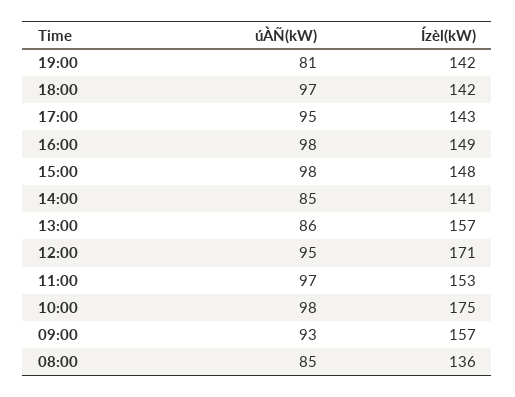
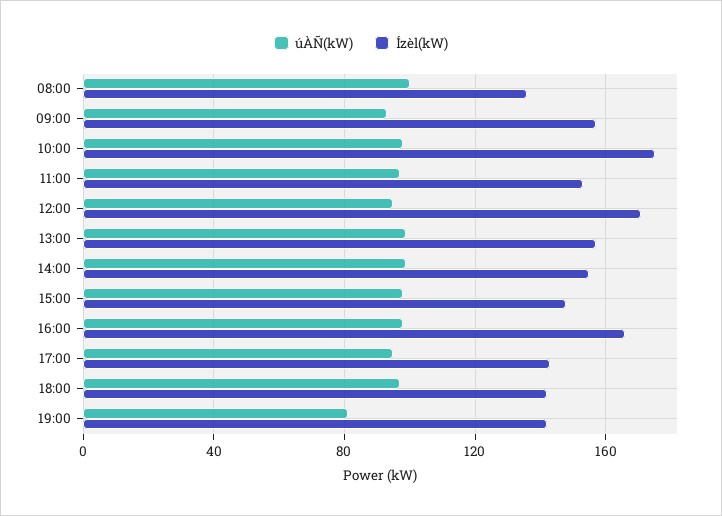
  {
    "úÀÑ(kW)": {
      "19:00": 81,
      "18:00": 97,
      "17:00": 95,
      "16:00": 98,
      "15:00": 98,
-     "14:00": 85,
+     "14:00": 100,
-     "13:00": 86,
+     "13:00": 100,
      "12:00": 95,
      "11:00": 97,
      "10:00": 98,
      "09:00": 93,
-     "08:00": 85
+     "08:00": 100
    },
    "Ízèl(kW)": {
      "19:00": 142,
      "18:00": 142,
      "17:00": 143,
-     "16:00": 149,
+     "16:00": 165,
      "15:00": 148,
-     "14:00": 141,
+     "14:00": 155,
      "13:00": 157,
      "12:00": 171,
      "11:00": 153,
      "10:00": 175,
      "09:00": 157,
      "08:00": 136
    }
  }

